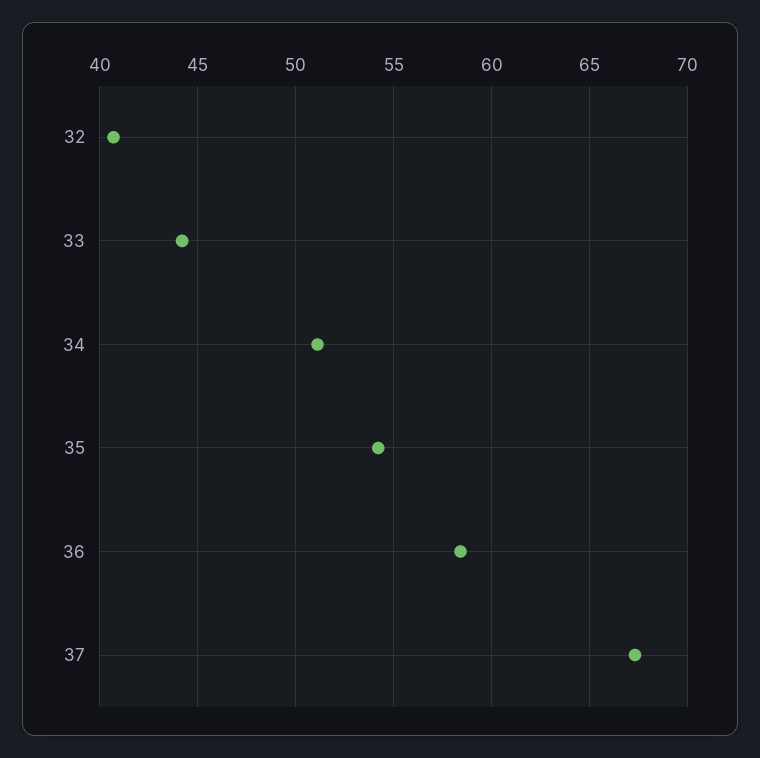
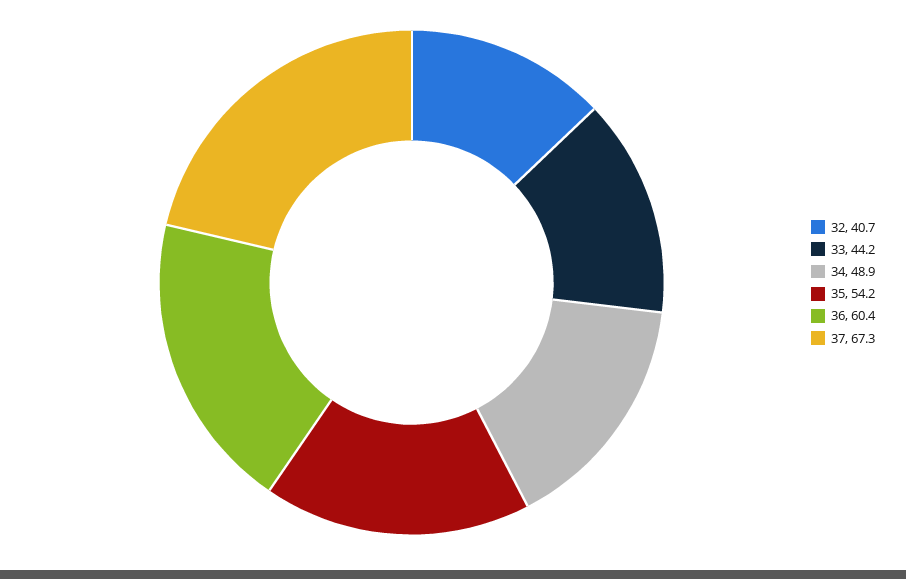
  {
    "32": 40.7,
    "33": 44.2,
-   "34": 51,
+   "34": 48.9,
    "35": 54.2,
-   "36": 58.5,
+   "36": 60.4,
    "37": 67.3
  }

